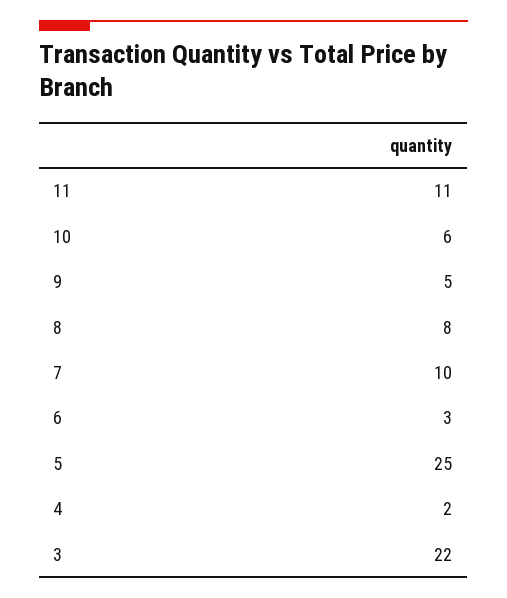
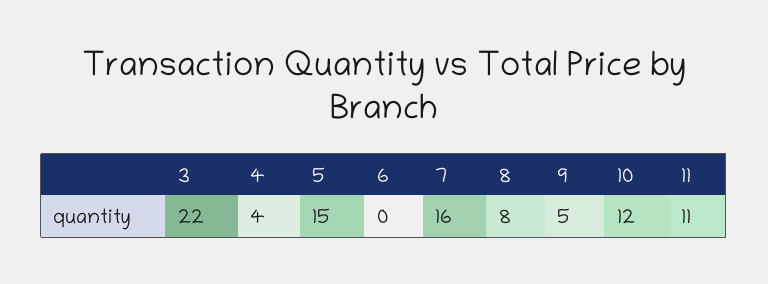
  {
    "11": 11,
-   "10": 6,
+   "10": 12,
    "9": 5,
    "8": 8,
-   "7": 10,
+   "7": 16,
-   "6": 3,
+   "6": 0,
-   "5": 25,
+   "5": 15,
-   "4": 2,
+   "4": 4,
    "3": 22
  }

